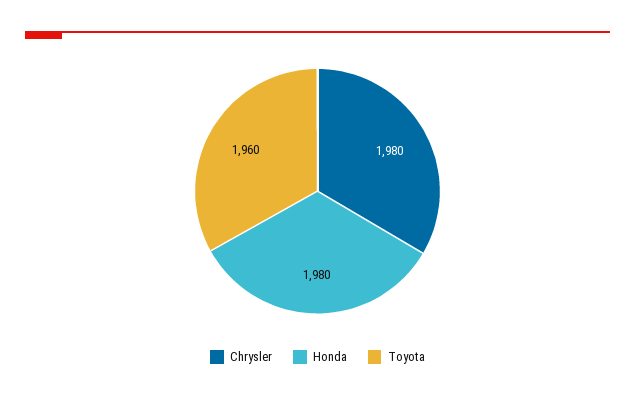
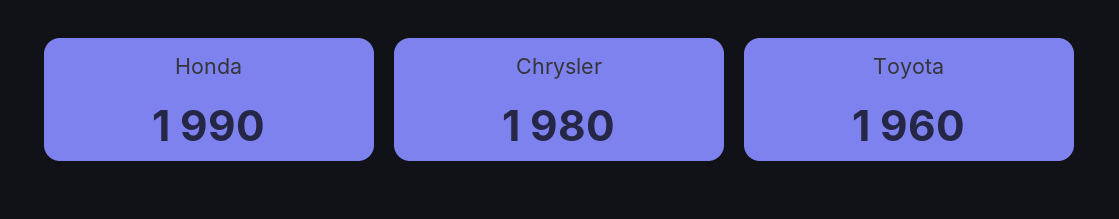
  {
    "Chrysler": 1980,
-   "Honda": 1980,
+   "Honda": 1990,
    "Toyota": 1960
  }

